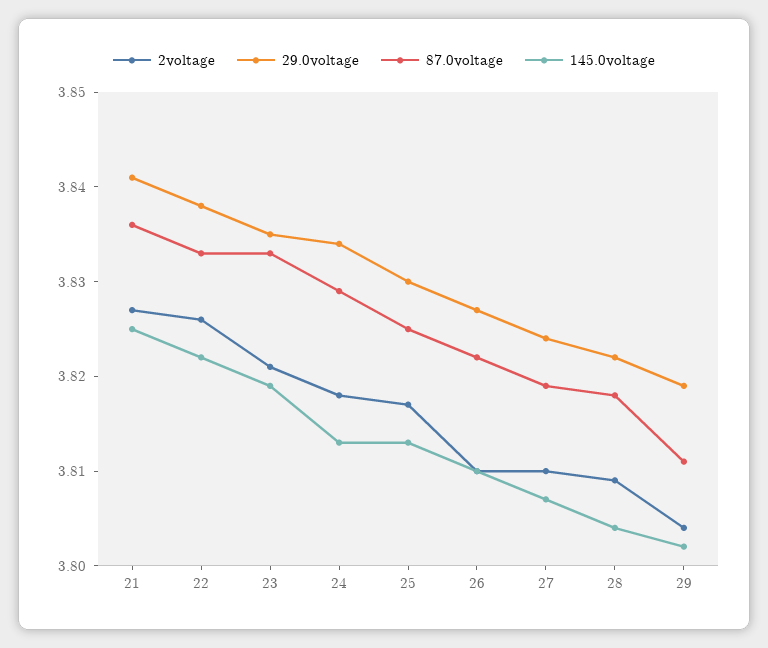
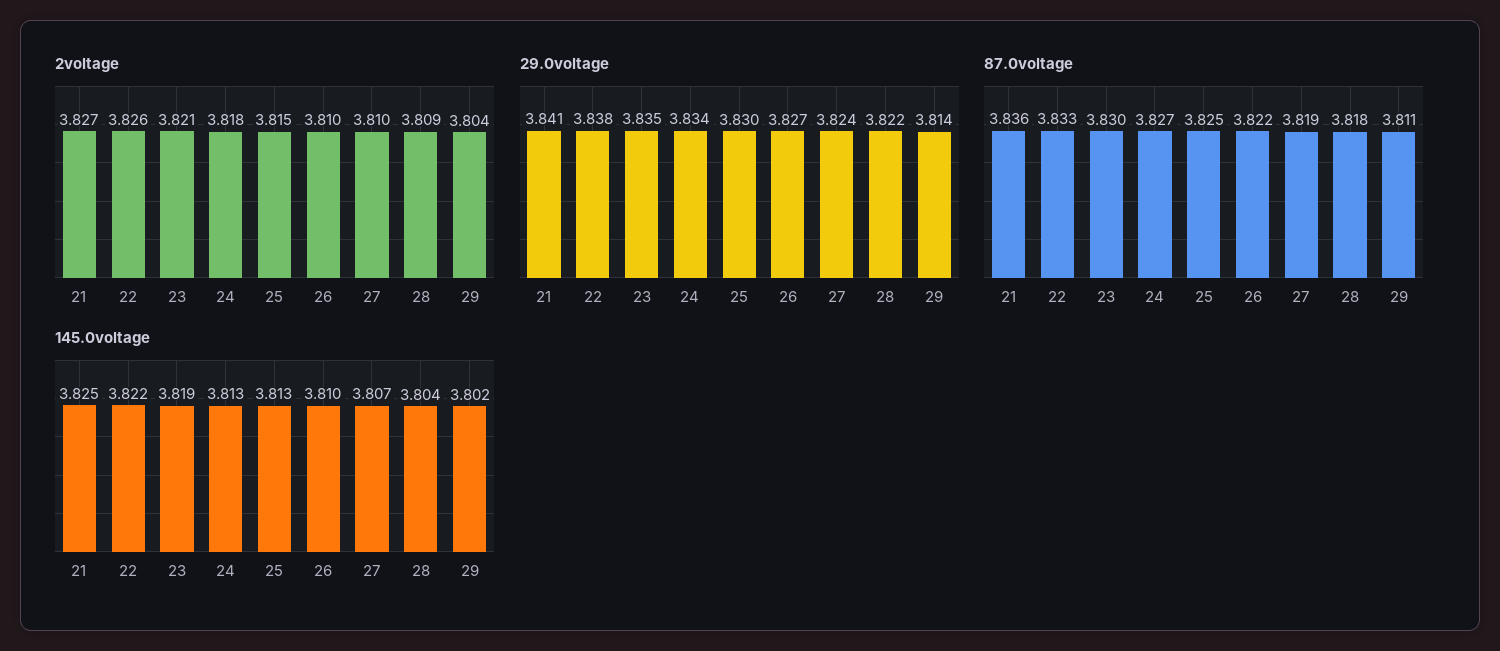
  {
    "2voltage": {
      "21": 3.827,
      "22": 3.826,
      "23": 3.821,
      "24": 3.818,
-     "25": 3.817,
+     "25": 3.815,
      "26": 3.81,
      "27": 3.81,
      "28": 3.809,
      "29": 3.804
    },
    "29.0voltage": {
      "21": 3.841,
      "22": 3.838,
      "23": 3.835,
      "24": 3.834,
      "25": 3.83,
      "26": 3.827,
      "27": 3.824,
      "28": 3.822,
-     "29": 3.819
+     "29": 3.814
    },
    "87.0voltage": {
      "21": 3.836,
      "22": 3.833,
-     "23": 3.833,
+     "23": 3.83,
-     "24": 3.829,
+     "24": 3.827,
      "25": 3.825,
      "26": 3.822,
      "27": 3.819,
      "28": 3.818,
      "29": 3.811
    },
    "145.0voltage": {
      "21": 3.825,
      "22": 3.822,
      "23": 3.819,
      "24": 3.813,
      "25": 3.813,
      "26": 3.81,
      "27": 3.807,
      "28": 3.804,
      "29": 3.802
    }
  }

